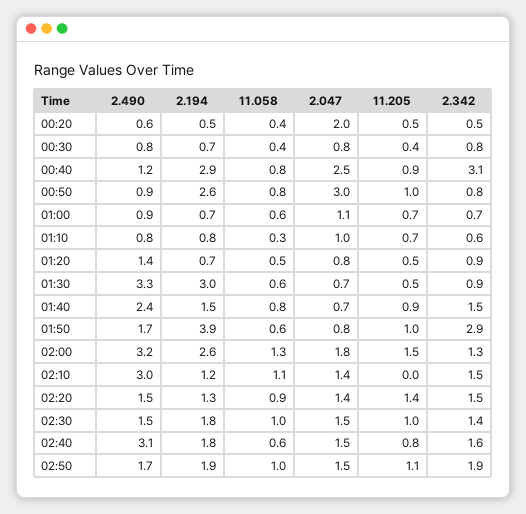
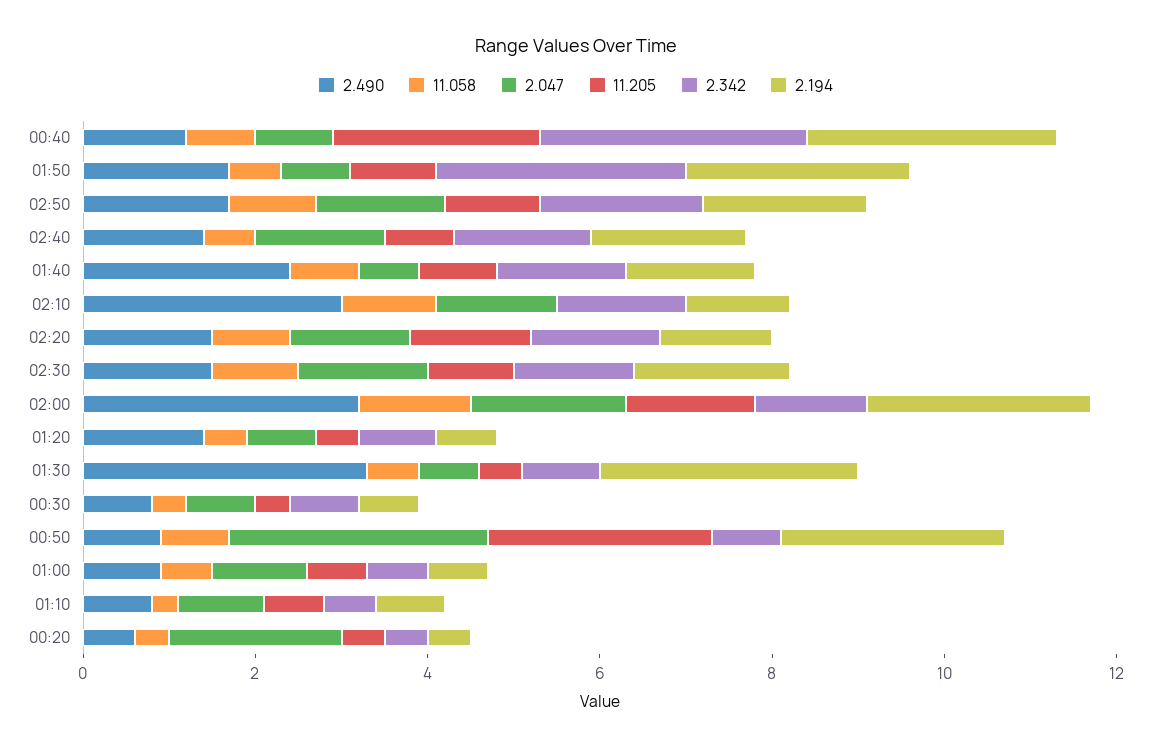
  {
    "2.490": {
      "00:20": 0.6,
      "00:30": 0.8,
      "00:40": 1.2,
      "00:50": 0.9,
      "01:00": 0.9,
      "01:10": 0.8,
      "01:20": 1.4,
      "01:30": 3.3,
      "01:40": 2.4,
      "01:50": 1.7,
      "02:00": 3.2,
      "02:10": 3,
      "02:20": 1.5,
      "02:30": 1.5,
-     "02:40": 3.1,
+     "02:40": 1.5,
      "02:50": 1.7
    },
    "2.194": {
      "00:20": 0.5,
      "00:30": 0.7,
      "00:40": 2.9,
      "00:50": 2.6,
      "01:00": 0.7,
      "01:10": 0.8,
      "01:20": 0.7,
      "01:30": 3,
      "01:40": 1.5,
-     "01:50": 3.9,
+     "01:50": 2.5,
      "02:00": 2.6,
      "02:10": 1.2,
      "02:20": 1.3,
      "02:30": 1.8,
      "02:40": 1.8,
      "02:50": 1.9
    },
    "11.058": {
      "00:20": 0.4,
      "00:30": 0.4,
      "00:40": 0.8,
      "00:50": 0.8,
      "01:00": 0.6,
      "01:10": 0.3,
      "01:20": 0.5,
      "01:30": 0.6,
      "01:40": 0.8,
      "01:50": 0.6,
      "02:00": 1.3,
      "02:10": 1.1,
      "02:20": 0.9,
      "02:30": 1,
      "02:40": 0.6,
      "02:50": 1
    },
    "2.047": {
      "00:20": 2,
      "00:30": 0.8,
-     "00:40": 2.5,
+     "00:40": 1,
      "00:50": 3,
      "01:00": 1.1,
      "01:10": 1,
      "01:20": 0.8,
      "01:30": 0.7,
      "01:40": 0.7,
      "01:50": 0.8,
      "02:00": 1.8,
      "02:10": 1.4,
      "02:20": 1.4,
      "02:30": 1.5,
      "02:40": 1.5,
      "02:50": 1.5
    },
    "11.205": {
      "00:20": 0.5,
      "00:30": 0.4,
-     "00:40": 0.9,
+     "00:40": 2.5,
-     "00:50": 1,
+     "00:50": 2.5,
      "01:00": 0.7,
      "01:10": 0.7,
      "01:20": 0.5,
      "01:30": 0.5,
      "01:40": 0.9,
      "01:50": 1,
      "02:00": 1.5,
      "02:10": 0,
      "02:20": 1.4,
      "02:30": 1,
      "02:40": 0.8,
      "02:50": 1.1
    },
    "2.342": {
      "00:20": 0.5,
      "00:30": 0.8,
      "00:40": 3.1,
      "00:50": 0.8,
      "01:00": 0.7,
      "01:10": 0.6,
      "01:20": 0.9,
      "01:30": 0.9,
      "01:40": 1.5,
      "01:50": 2.9,
      "02:00": 1.3,
      "02:10": 1.5,
      "02:20": 1.5,
      "02:30": 1.4,
      "02:40": 1.6,
      "02:50": 1.9
    }
  }

